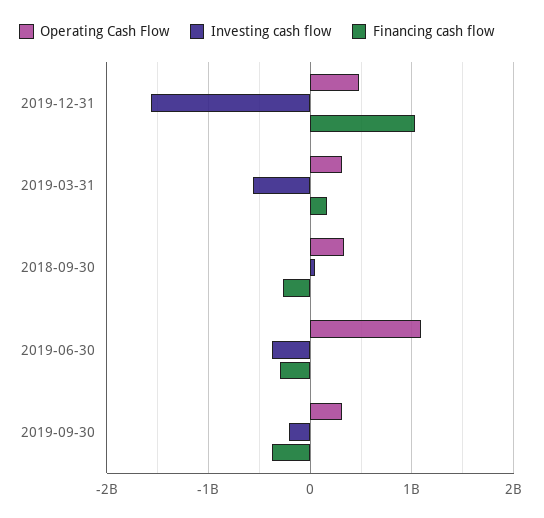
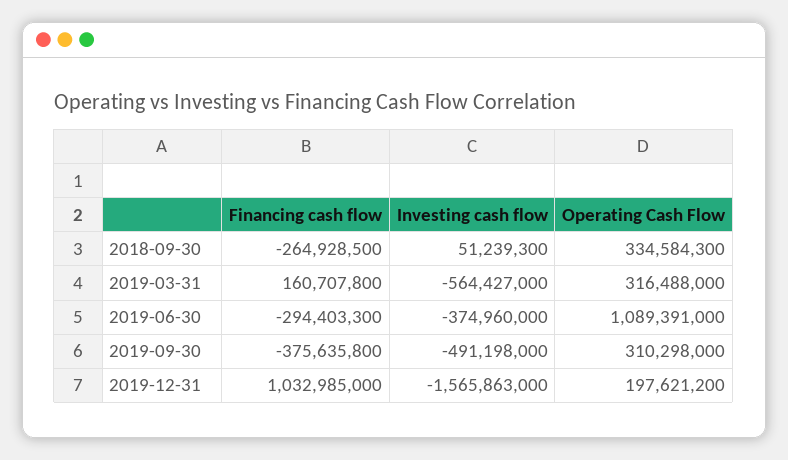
  {
    "Operating Cash Flow": {
-     "2019-12-31": 500000000,
+     "2019-12-31": 197621200,
      "2019-03-31": 316488000,
      "2018-09-30": 334584300,
      "2019-06-30": 1089391000,
      "2019-09-30": 310298000
    },
    "Investing cash flow": {
      "2019-12-31": -1565863000,
      "2019-03-31": -564427000,
      "2018-09-30": 51239300,
      "2019-06-30": -374960000,
-     "2019-09-30": -200000000
+     "2019-09-30": -491198000
    },
    "Financing cash flow": {
      "2019-12-31": 1032985000,
      "2019-03-31": 160707800,
      "2018-09-30": -264928500,
      "2019-06-30": -294403300,
      "2019-09-30": -375635800
    }
  }

